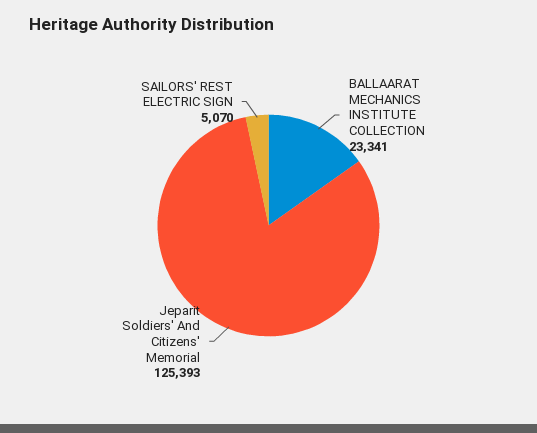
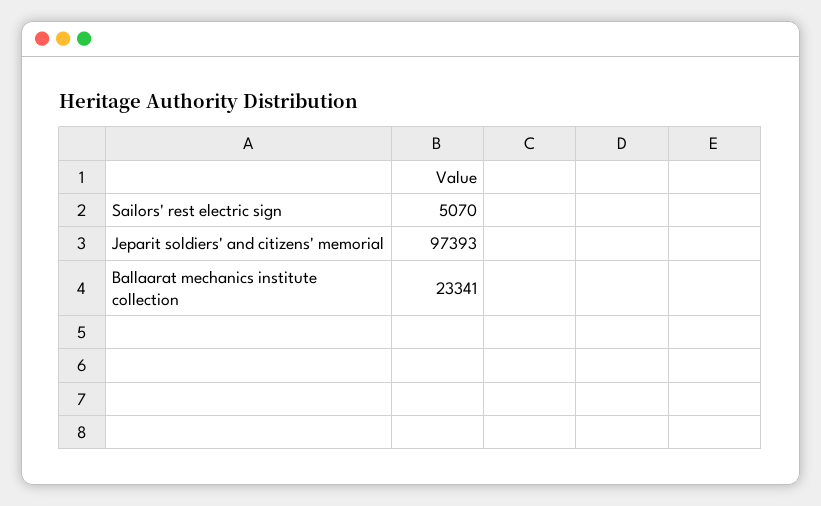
  {
    "BALLAARAT MECHANICS INSTITUTE COLLECTION": 23341,
-   "Jeparit Soldiers' And Citizens' Memorial": 125393,
+   "Jeparit Soldiers' And Citizens' Memorial": 97393,
    "SAILORS' REST ELECTRIC SIGN": 5070
  }

